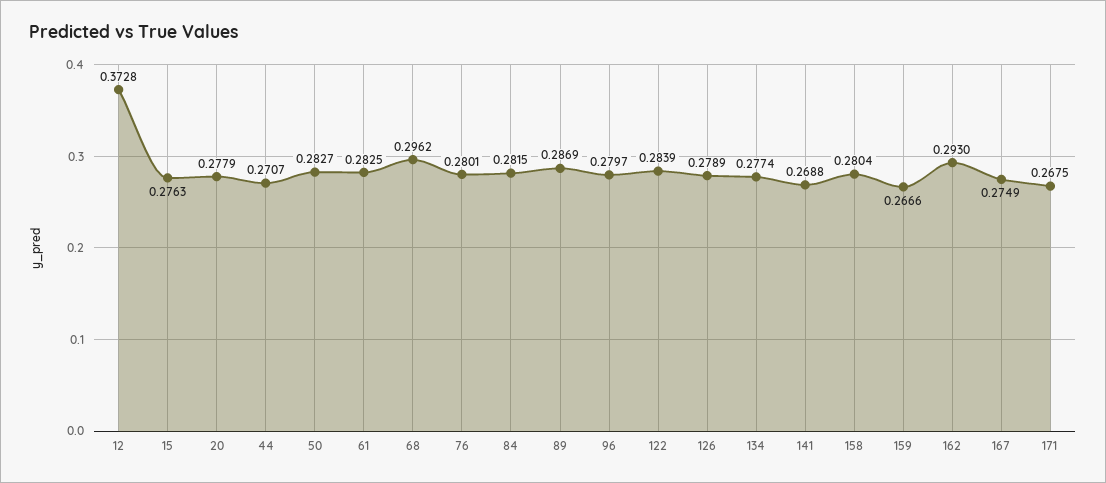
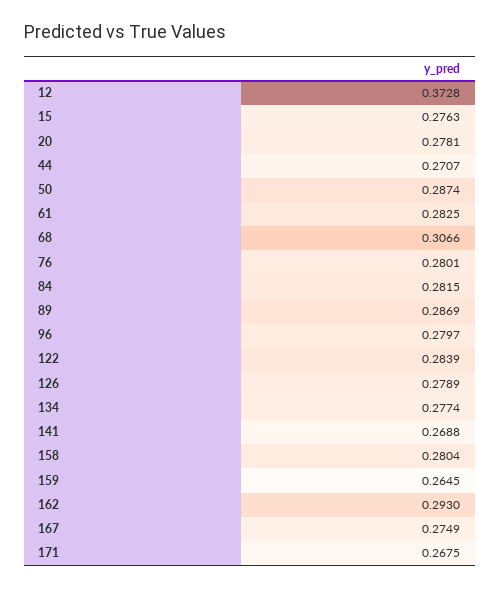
  {
    "12": 0.3728,
    "15": 0.2763,
-   "20": 0.2779,
+   "20": 0.2781,
    "44": 0.2707,
-   "50": 0.2827,
+   "50": 0.2874,
    "61": 0.2825,
-   "68": 0.2962,
+   "68": 0.3066,
    "76": 0.2801,
    "84": 0.2815,
    "89": 0.2869,
    "96": 0.2797,
    "122": 0.2839,
    "126": 0.2789,
    "134": 0.2774,
    "141": 0.2688,
    "158": 0.2804,
-   "159": 0.2666,
+   "159": 0.2645,
    "162": 0.293,
    "167": 0.2749,
    "171": 0.2675
  }

